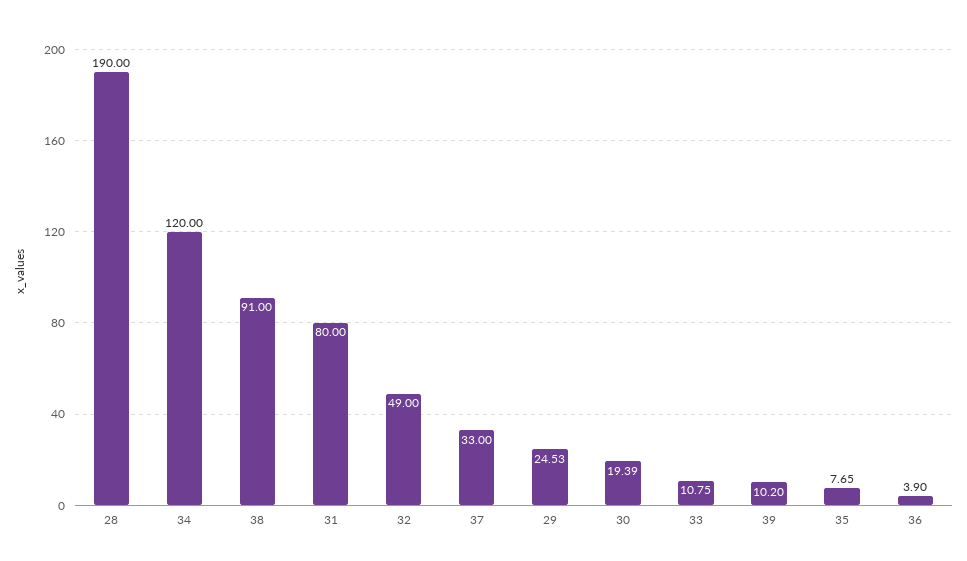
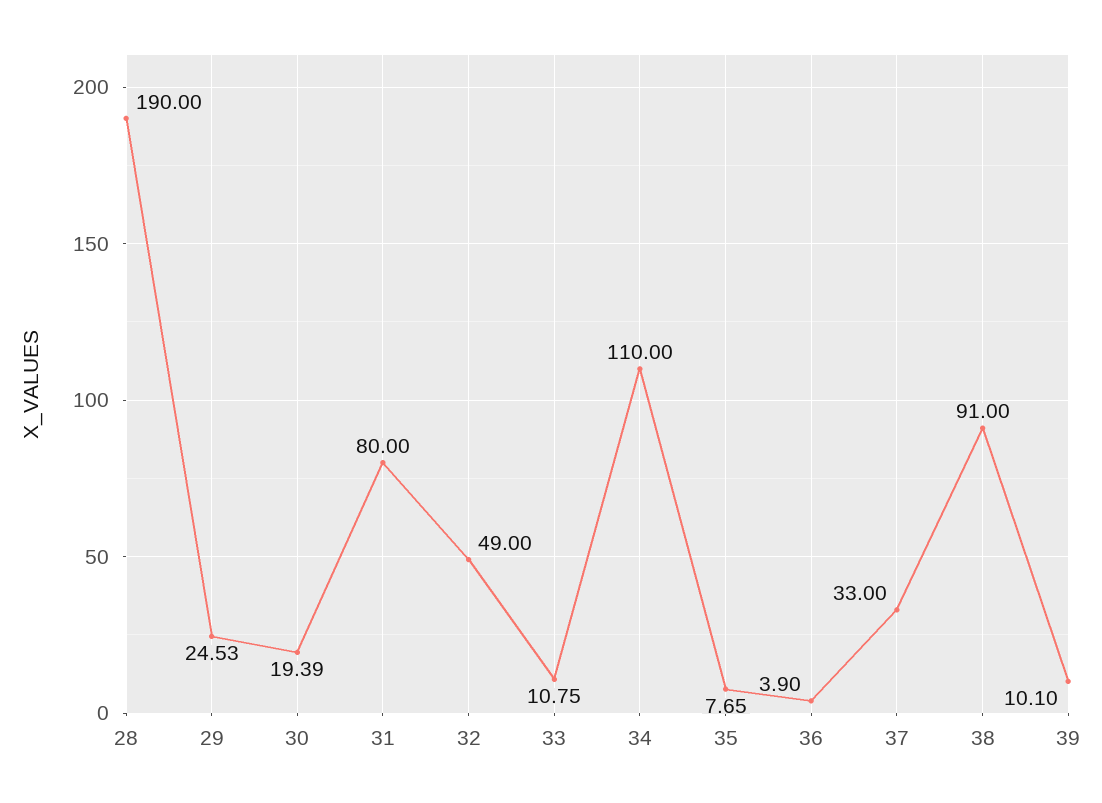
  {
    "28": 190,
-   "34": 120,
+   "34": 110,
    "38": 91,
    "31": 80,
    "32": 49,
    "37": 33,
    "29": 24.53,
    "30": 19.39,
    "33": 10.75,
-   "39": 10.2,
+   "39": 10.1,
    "35": 7.65,
    "36": 3.9
  }

